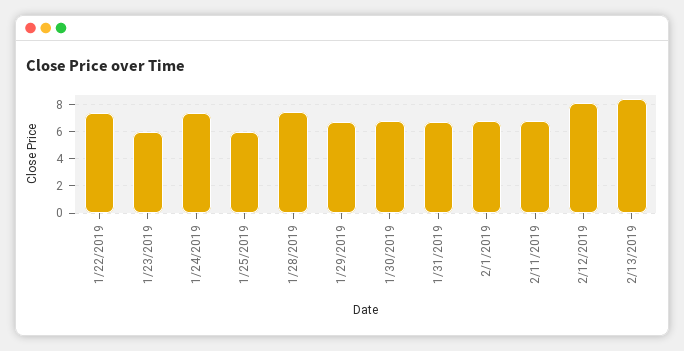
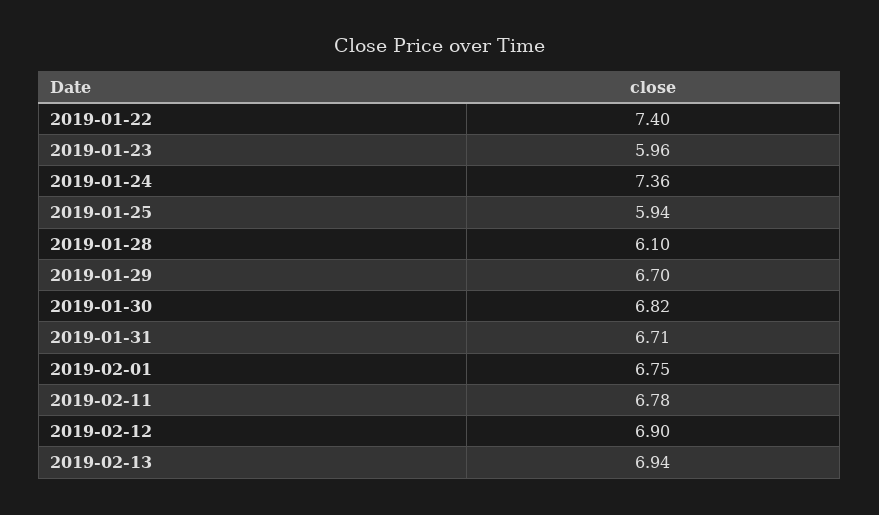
  {
    "1/22/2019": 7.4,
    "1/23/2019": 5.96,
    "1/24/2019": 7.36,
    "1/25/2019": 5.94,
-   "1/28/2019": 7.5,
+   "1/28/2019": 6.1,
    "1/29/2019": 6.7,
    "1/30/2019": 6.82,
    "1/31/2019": 6.71,
    "2/1/2019": 6.75,
    "2/11/2019": 6.78,
-   "2/12/2019": 8,
+   "2/12/2019": 6.9,
-   "2/13/2019": 8.5
+   "2/13/2019": 6.94
  }

